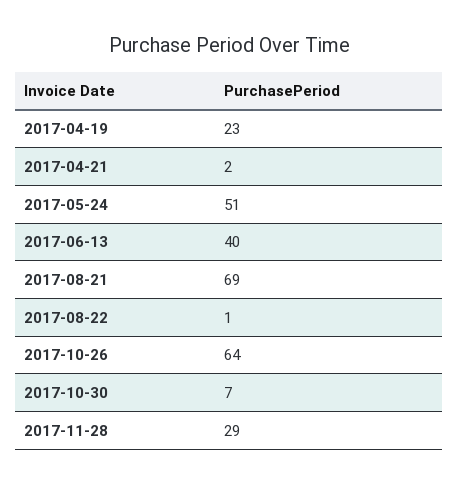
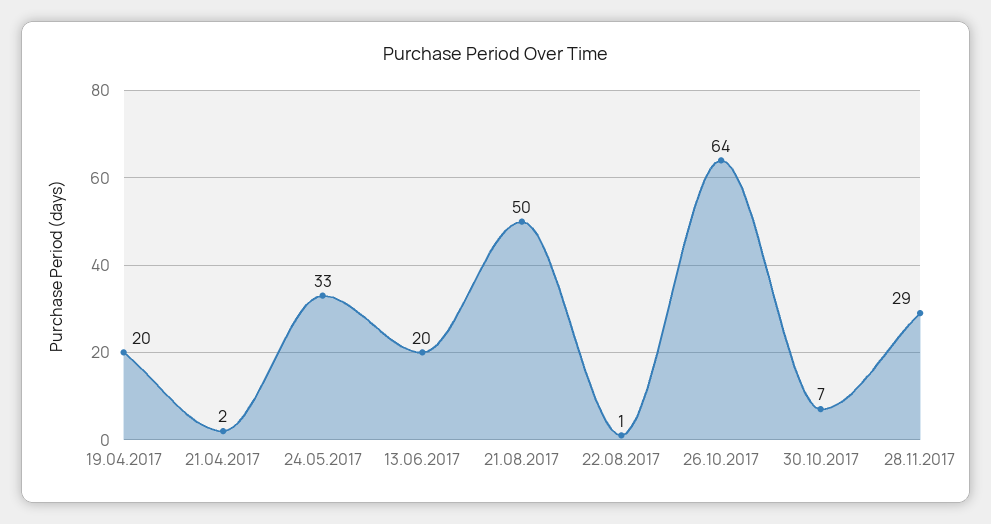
  {
-   "2017-04-19": 23,
+   "2017-04-19": 20,
    "2017-04-21": 2,
-   "2017-05-24": 51,
+   "2017-05-24": 33,
-   "2017-06-13": 40,
+   "2017-06-13": 20,
-   "2017-08-21": 69,
+   "2017-08-21": 50,
    "2017-08-22": 1,
    "2017-10-26": 64,
    "2017-10-30": 7,
    "2017-11-28": 29
  }

